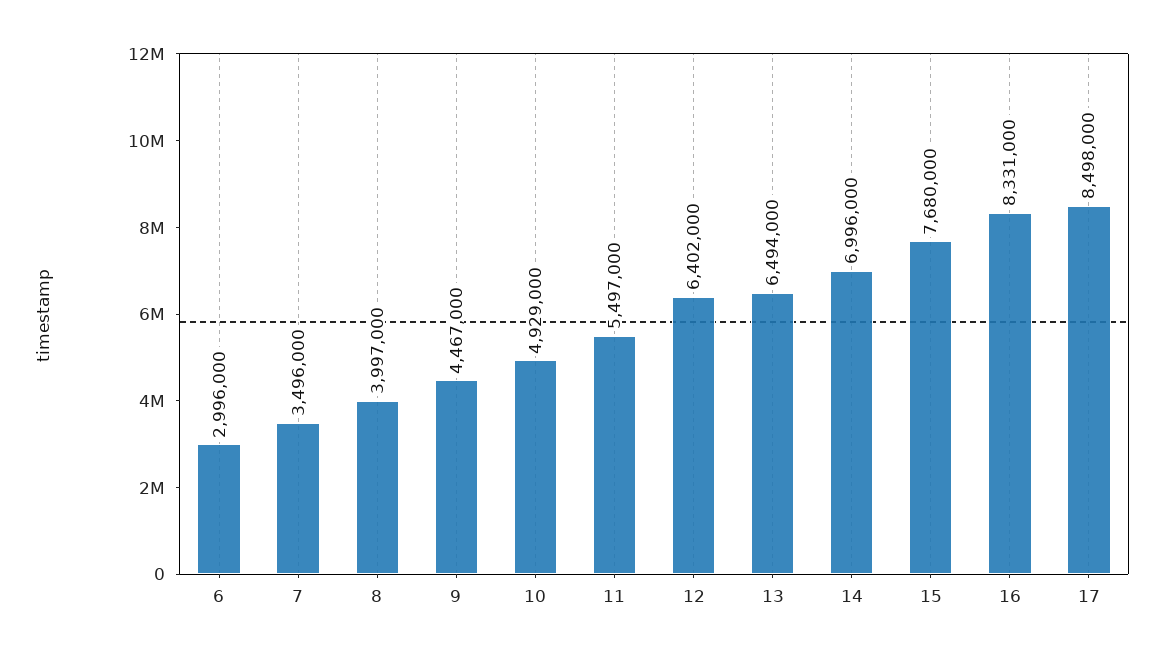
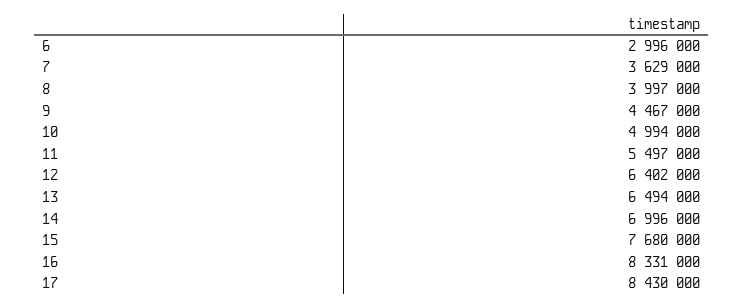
  {
    "6": 2996000,
-   "7": 3496000,
+   "7": 3629000,
    "8": 3997000,
    "9": 4467000,
-   "10": 4929000,
+   "10": 4994000,
    "11": 5497000,
    "12": 6402000,
    "13": 6494000,
    "14": 6996000,
    "15": 7680000,
    "16": 8331000,
-   "17": 8498000
+   "17": 8430000
  }

